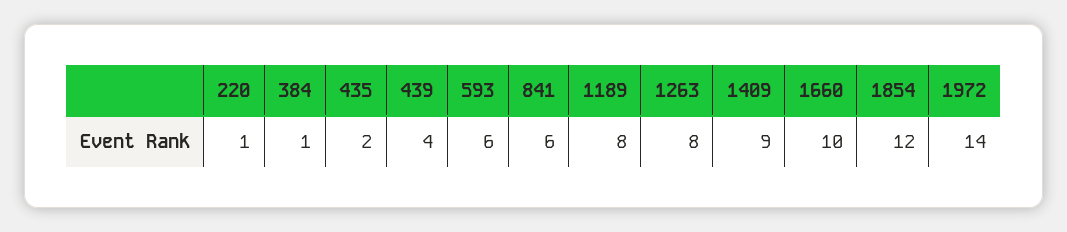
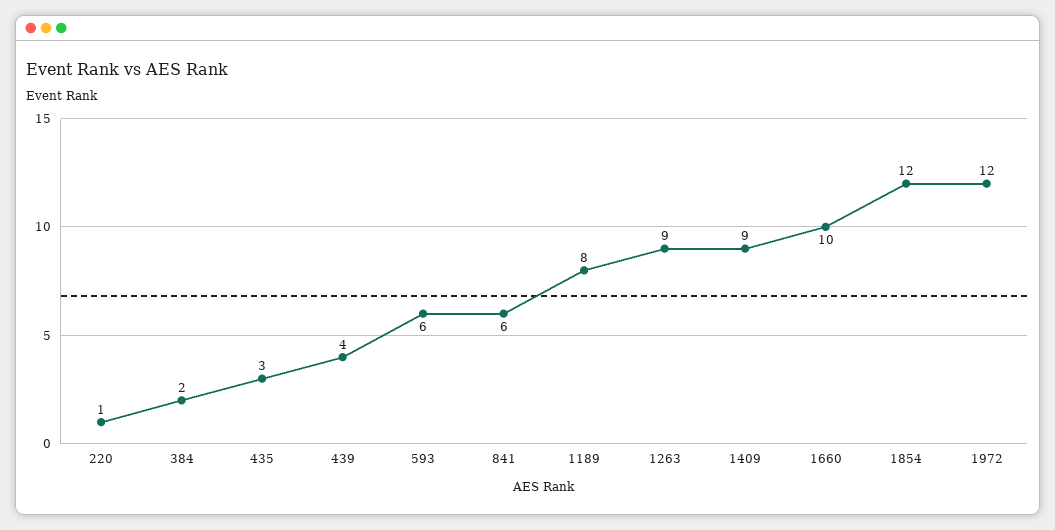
  {
    "220": 1,
-   "384": 1,
+   "384": 2,
-   "435": 2,
+   "435": 3,
    "439": 4,
    "593": 6,
    "841": 6,
    "1189": 8,
-   "1263": 8,
+   "1263": 9,
    "1409": 9,
    "1660": 10,
    "1854": 12,
-   "1972": 14
+   "1972": 12
  }

